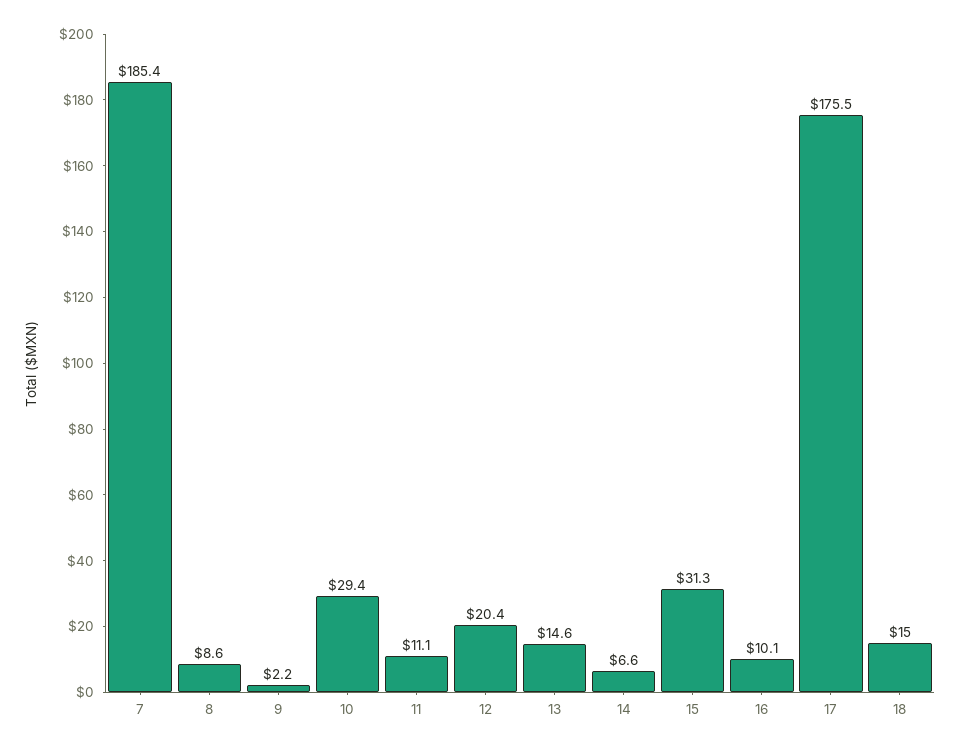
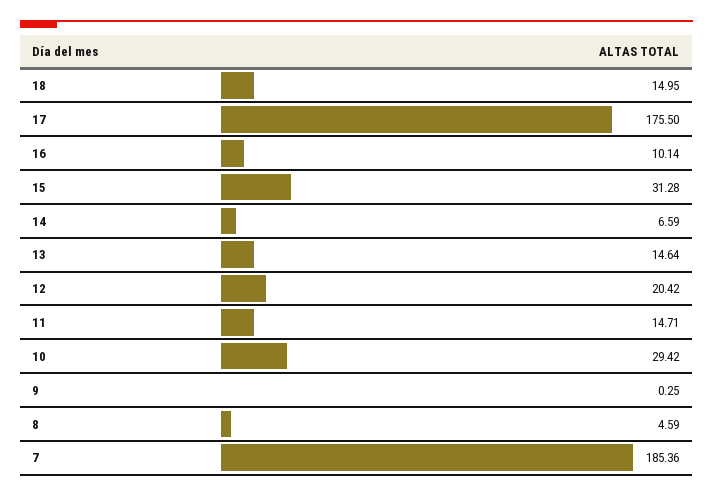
  {
    "7": 185.36,
-   "8": 8.6,
+   "8": 4.59,
-   "9": 2.2,
+   "9": 0.25,
    "10": 29.42,
-   "11": 11.1,
+   "11": 14.71,
    "12": 20.42,
    "13": 14.64,
    "14": 6.59,
    "15": 31.28,
    "16": 10.14,
    "17": 175.5,
    "18": 14.95
  }

